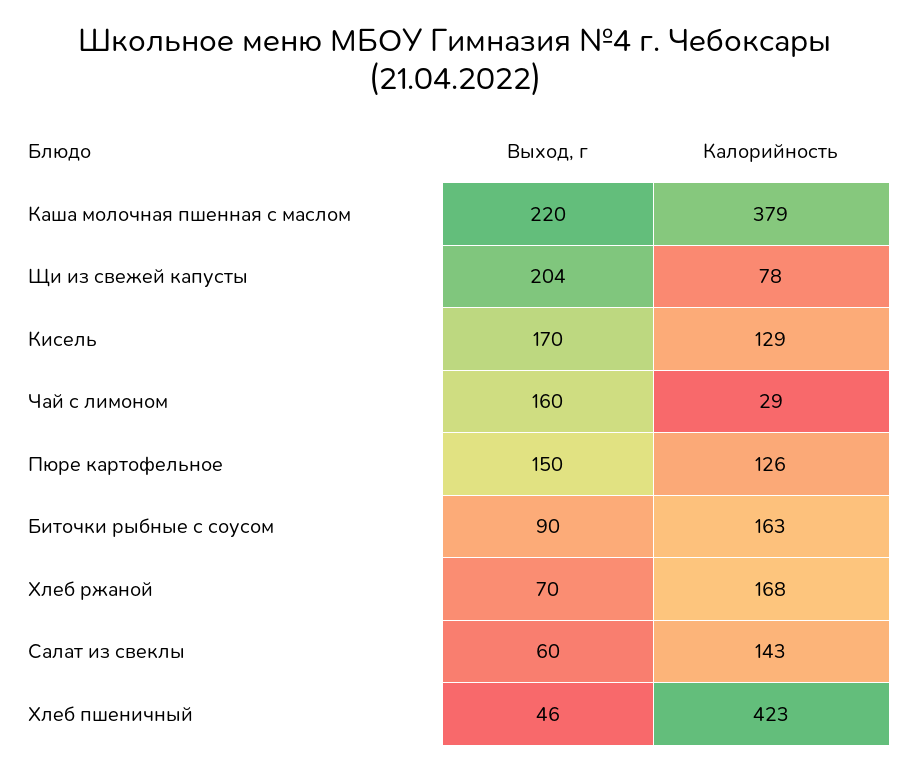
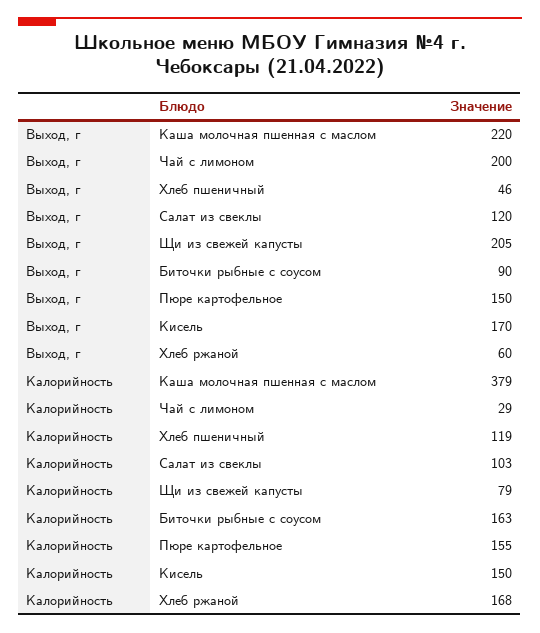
  {
    "Выход, г": {
      "Каша молочная пшенная с маслом": 220,
-     "Щи из свежей капусты": 204,
+     "Щи из свежей капусты": 205,
      "Кисель": 170,
-     "Чай с лимоном": 160,
+     "Чай с лимоном": 200,
      "Пюре картофельное": 150,
      "Биточки рыбные с соусом": 90,
-     "Хлеб ржаной": 70,
+     "Хлеб ржаной": 60,
-     "Салат из свеклы": 60,
+     "Салат из свеклы": 120,
      "Хлеб пшеничный": 46
    },
    "Калорийность": {
      "Каша молочная пшенная с маслом": 379,
-     "Щи из свежей капусты": 78,
+     "Щи из свежей капусты": 79,
-     "Кисель": 129,
+     "Кисель": 150,
      "Чай с лимоном": 29,
-     "Пюре картофельное": 126,
+     "Пюре картофельное": 155,
      "Биточки рыбные с соусом": 163,
      "Хлеб ржаной": 168,
-     "Салат из свеклы": 143,
+     "Салат из свеклы": 103,
-     "Хлеб пшеничный": 423
+     "Хлеб пшеничный": 119
    }
  }

